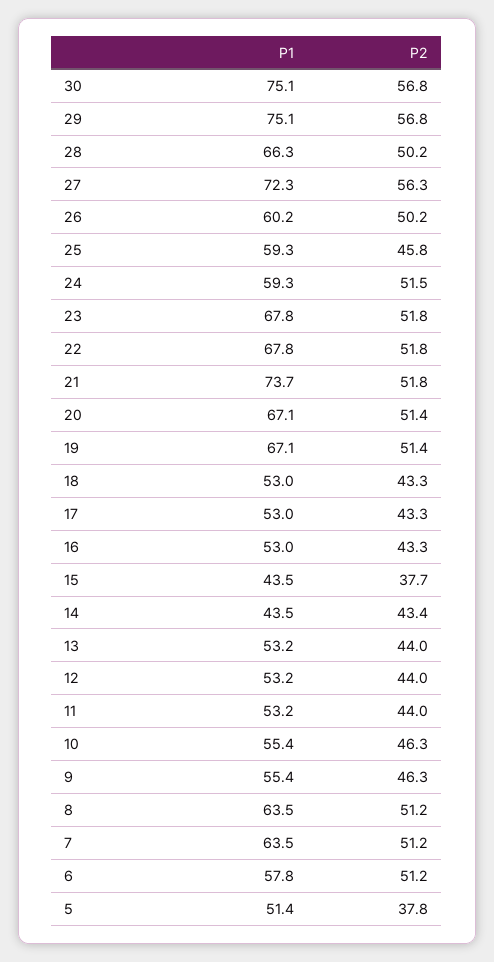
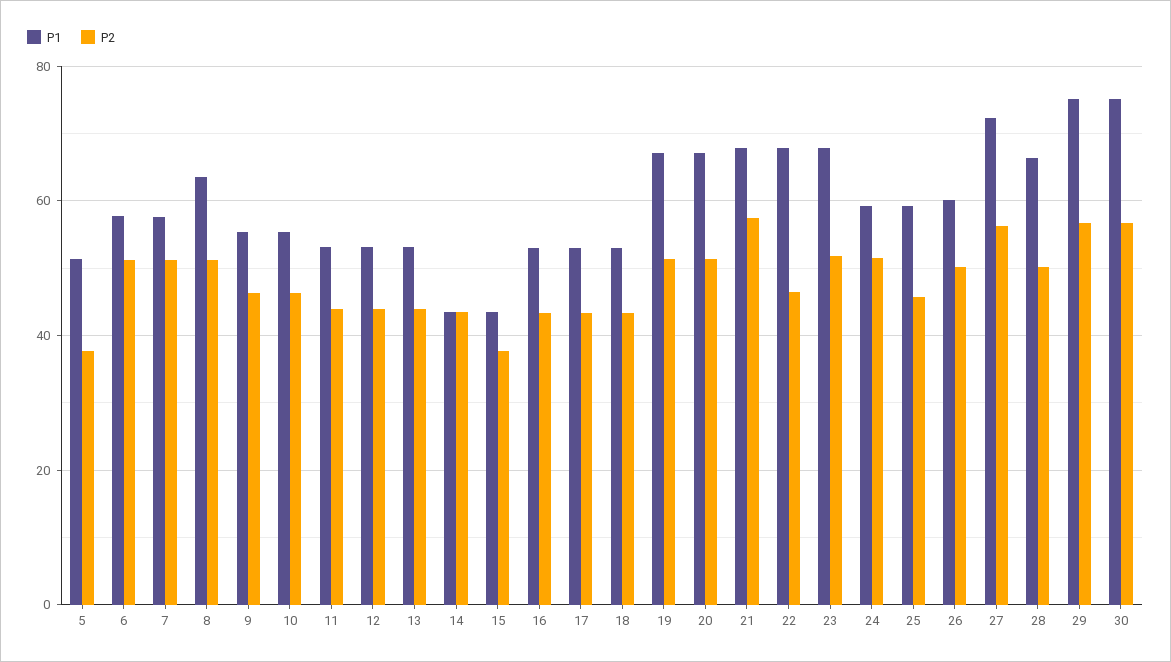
  {
    "P1": {
      "30": 75.1,
      "29": 75.1,
      "28": 66.3,
      "27": 72.3,
      "26": 60.2,
      "25": 59.3,
      "24": 59.3,
      "23": 67.8,
      "22": 67.8,
-     "21": 73.7,
+     "21": 68,
      "20": 67.1,
      "19": 67.1,
      "18": 53,
      "17": 53,
      "16": 53,
      "15": 43.5,
      "14": 43.5,
      "13": 53.2,
      "12": 53.2,
      "11": 53.2,
      "10": 55.4,
      "9": 55.4,
      "8": 63.5,
-     "7": 63.5,
+     "7": 58,
      "6": 57.8,
      "5": 51.4
    },
    "P2": {
      "30": 56.8,
      "29": 56.8,
      "28": 50.2,
      "27": 56.3,
      "26": 50.2,
      "25": 45.8,
      "24": 51.5,
      "23": 51.8,
-     "22": 51.8,
+     "22": 46,
-     "21": 51.8,
+     "21": 58,
      "20": 51.4,
      "19": 51.4,
      "18": 43.3,
      "17": 43.3,
      "16": 43.3,
      "15": 37.7,
      "14": 43.4,
      "13": 44,
      "12": 44,
      "11": 44,
      "10": 46.3,
      "9": 46.3,
      "8": 51.2,
      "7": 51.2,
      "6": 51.2,
      "5": 37.8
    }
  }

